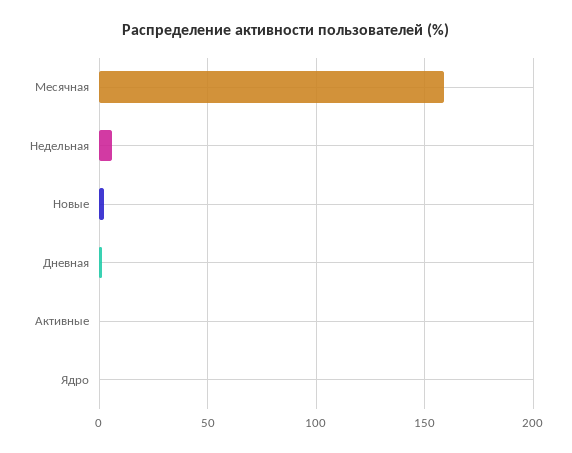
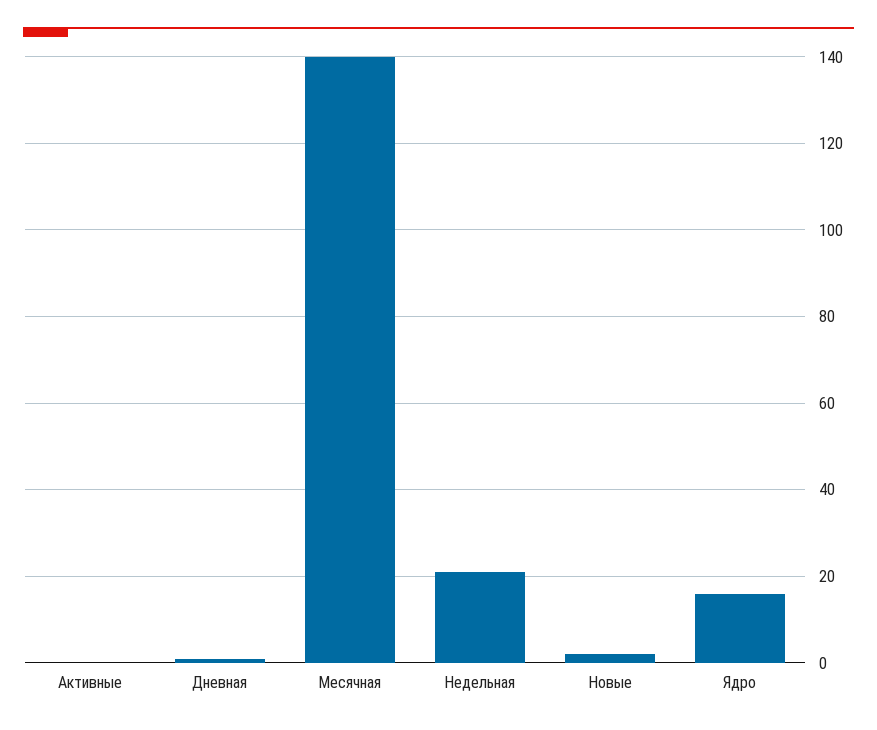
  {
-   "Месячная": 160,
+   "Месячная": 140,
-   "Недельная": 5,
+   "Недельная": 20,
    "Новые": 0,
    "Дневная": 0,
    "Активные": 0,
-   "Ядро": 0
+   "Ядро": 15
  }

